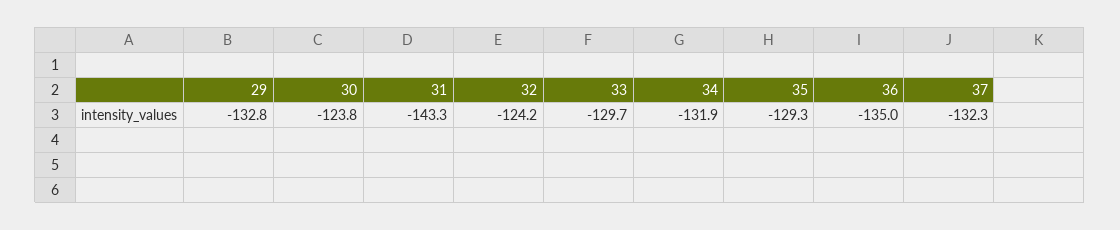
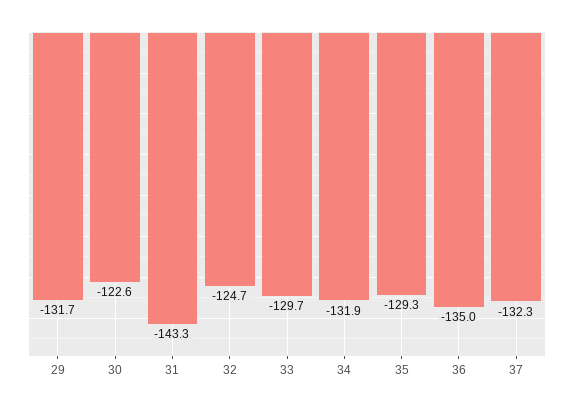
  {
-   "29": -132.8,
+   "29": -131.7,
-   "30": -123.8,
+   "30": -122.6,
    "31": -143.3,
-   "32": -124.2,
+   "32": -124.7,
    "33": -129.7,
    "34": -131.9,
    "35": -129.3,
    "36": -135,
    "37": -132.3
  }

